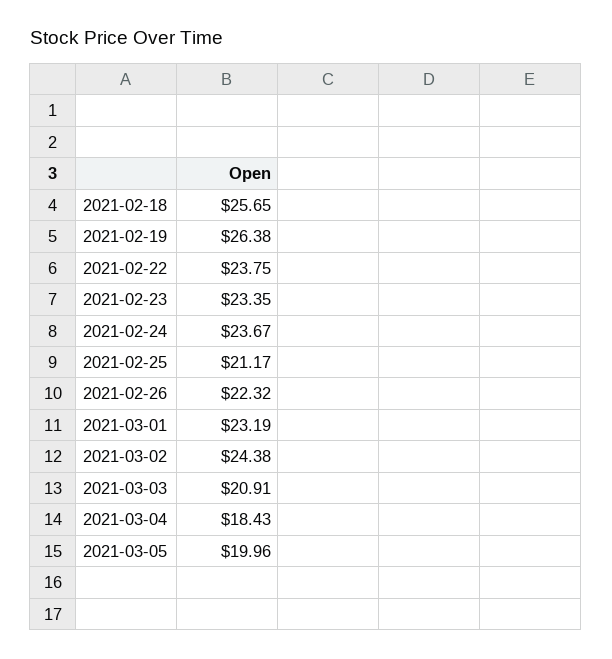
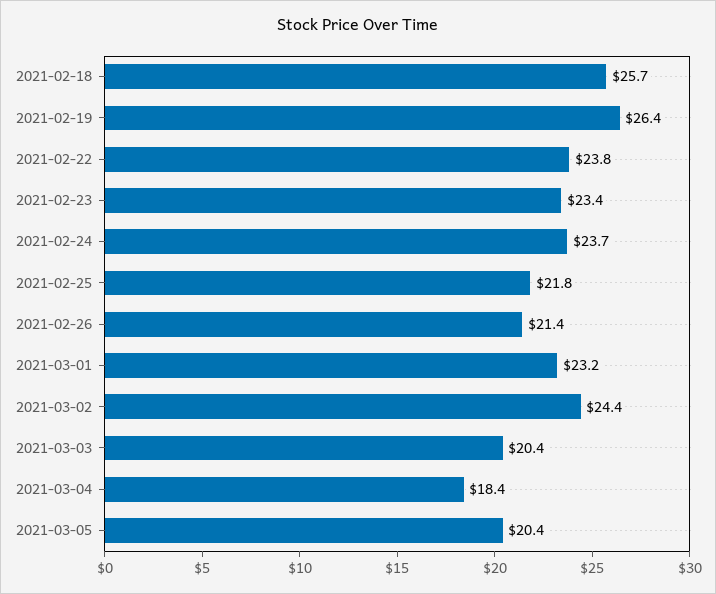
  {
    "2021-02-18": 25.65,
    "2021-02-19": 26.38,
    "2021-02-22": 23.75,
    "2021-02-23": 23.35,
    "2021-02-24": 23.67,
-   "2021-02-25": 21.17,
+   "2021-02-25": 21.8,
-   "2021-02-26": 22.32,
+   "2021-02-26": 21.4,
    "2021-03-01": 23.19,
    "2021-03-02": 24.38,
-   "2021-03-03": 20.91,
+   "2021-03-03": 20.4,
    "2021-03-04": 18.43,
-   "2021-03-05": 19.96
+   "2021-03-05": 20.4
  }

